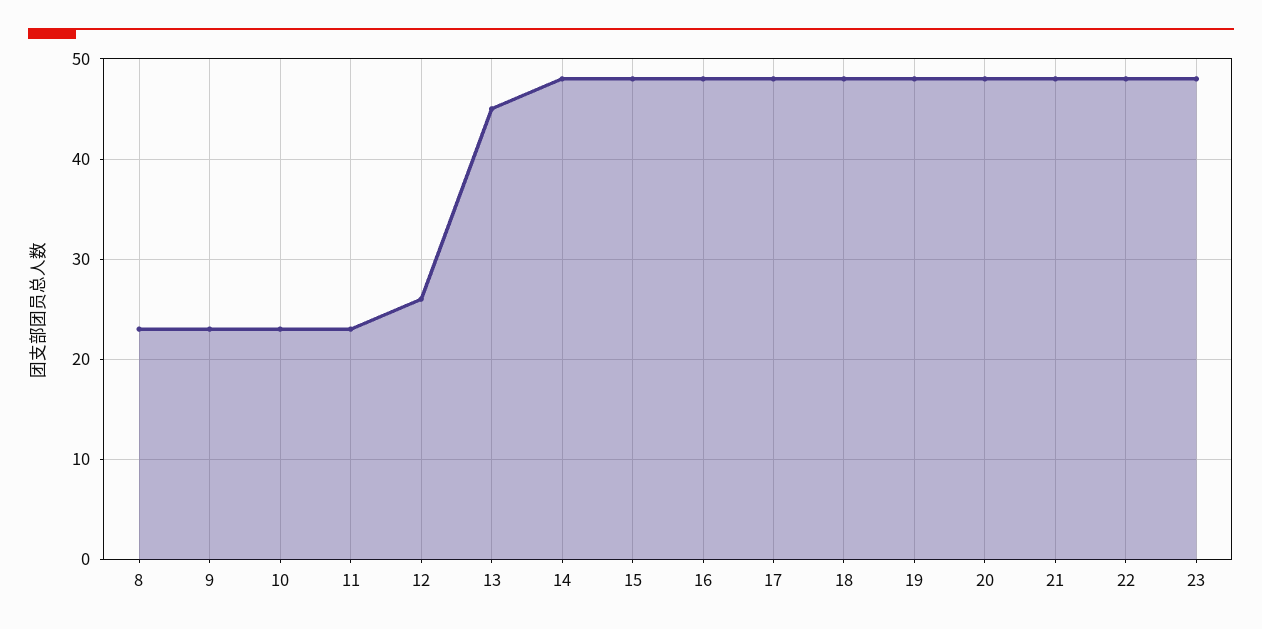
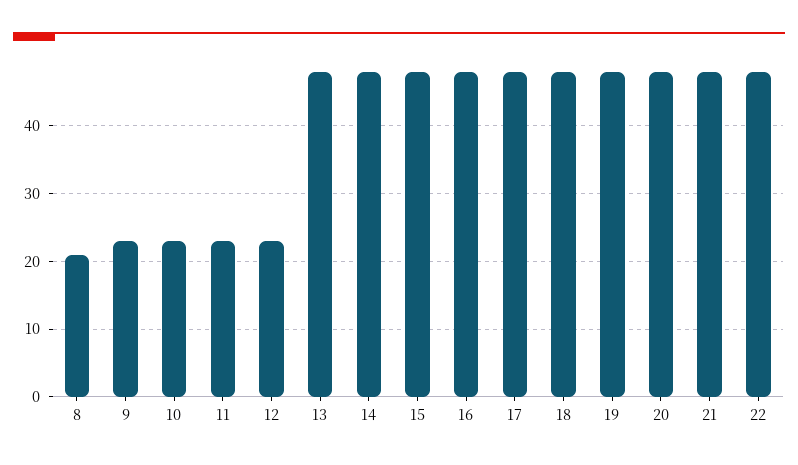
  {
-   "8": 23,
+   "8": 21,
    "9": 23,
    "10": 23,
    "11": 23,
-   "12": 26,
+   "12": 23,
-   "13": 45,
+   "13": 48,
    "14": 48,
    "15": 48,
    "16": 48,
    "17": 48,
    "18": 48,
    "19": 48,
    "20": 48,
    "21": 48,
-   "22": 48,
+   "22": 48
-   "23": 48
  }

